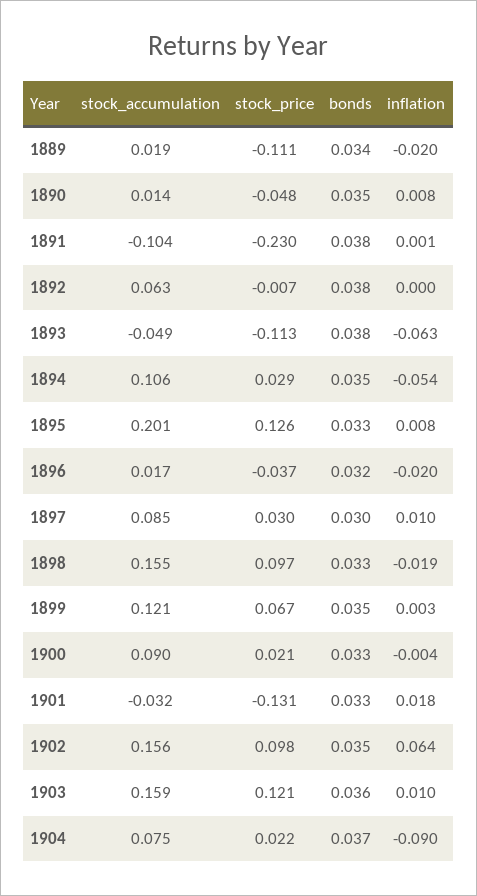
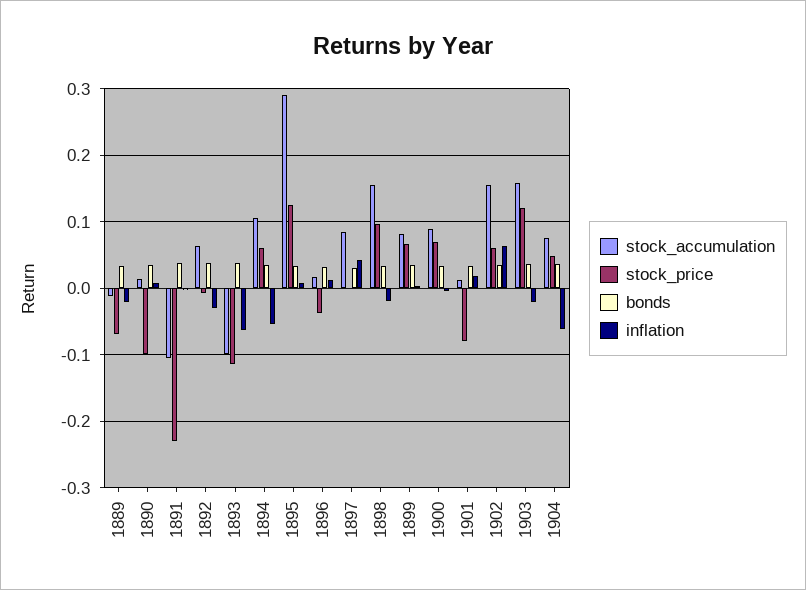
  {
    "stock_accumulation": {
-     "1889": 0.019,
+     "1889": -0.01,
      "1890": 0.014,
      "1891": -0.104,
      "1892": 0.063,
-     "1893": -0.049,
+     "1893": -0.1,
      "1894": 0.106,
-     "1895": 0.201,
+     "1895": 0.29,
      "1896": 0.017,
      "1897": 0.085,
      "1898": 0.155,
-     "1899": 0.121,
+     "1899": 0.08,
      "1900": 0.09,
-     "1901": -0.032,
+     "1901": 0.01,
      "1902": 0.156,
      "1903": 0.159,
      "1904": 0.075
    },
    "stock_price": {
-     "1889": -0.111,
+     "1889": -0.07,
-     "1890": -0.048,
+     "1890": -0.1,
      "1891": -0.23,
      "1892": -0.007,
      "1893": -0.113,
-     "1894": 0.029,
+     "1894": 0.06,
      "1895": 0.126,
      "1896": -0.037,
-     "1897": 0.03,
+     "1897": 0,
      "1898": 0.097,
      "1899": 0.067,
-     "1900": 0.021,
+     "1900": 0.07,
-     "1901": -0.131,
+     "1901": -0.08,
-     "1902": 0.098,
+     "1902": 0.06,
      "1903": 0.121,
-     "1904": 0.022
+     "1904": 0.05
    },
    "bonds": {
      "1889": 0.034,
      "1890": 0.035,
      "1891": 0.038,
      "1892": 0.038,
      "1893": 0.038,
      "1894": 0.035,
      "1895": 0.033,
      "1896": 0.032,
      "1897": 0.03,
      "1898": 0.033,
      "1899": 0.035,
      "1900": 0.033,
      "1901": 0.033,
      "1902": 0.035,
      "1903": 0.036,
      "1904": 0.037
    },
    "inflation": {
      "1889": -0.02,
      "1890": 0.008,
      "1891": 0.001,
-     "1892": 0,
+     "1892": -0.03,
      "1893": -0.063,
      "1894": -0.054,
      "1895": 0.008,
-     "1896": -0.02,
+     "1896": 0.01,
-     "1897": 0.01,
+     "1897": 0.04,
      "1898": -0.019,
      "1899": 0.003,
      "1900": -0.004,
      "1901": 0.018,
      "1902": 0.064,
-     "1903": 0.01,
+     "1903": -0.02,
-     "1904": -0.09
+     "1904": -0.06
    }
  }

